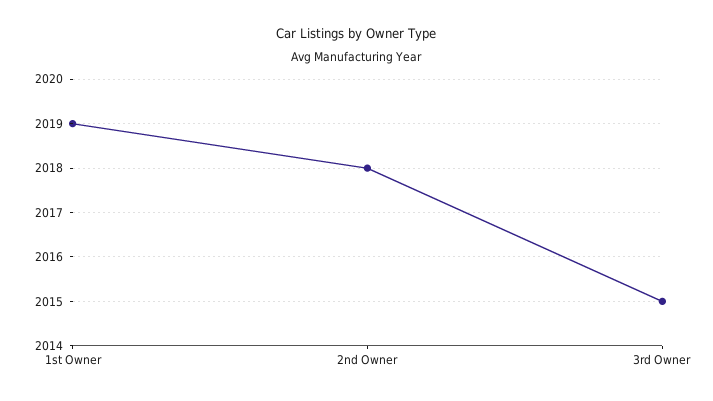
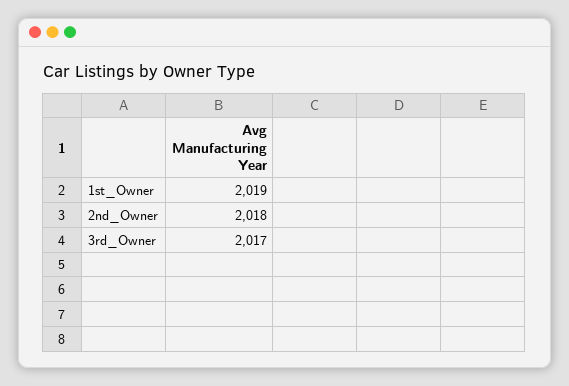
  {
    "1st Owner": 2019,
    "2nd Owner": 2018,
-   "3rd Owner": 2015
+   "3rd Owner": 2017
  }

